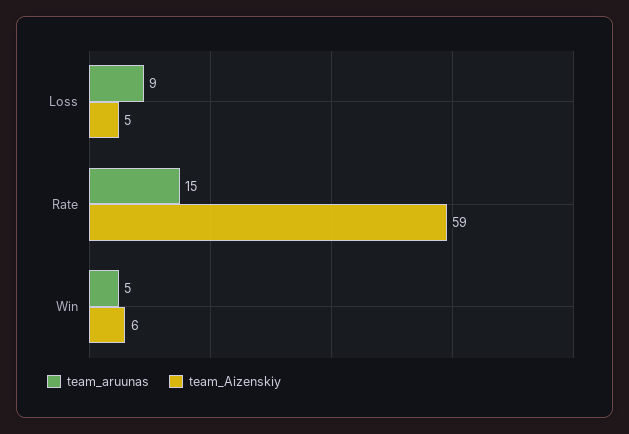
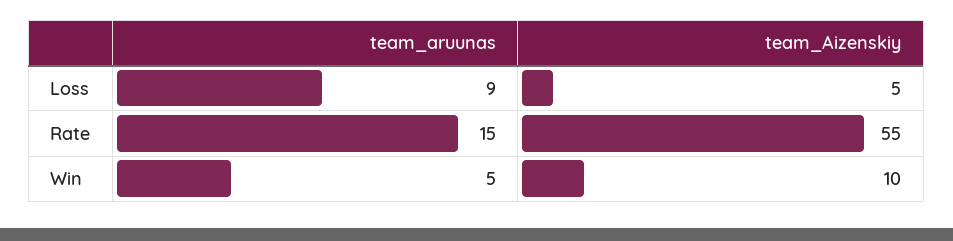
  {
    "team_aruunas": {
      "Loss": 9,
      "Rate": 15,
      "Win": 5
    },
    "team_Aizenskiy": {
      "Loss": 5,
-     "Rate": 59,
+     "Rate": 55,
-     "Win": 6
+     "Win": 10
    }
  }

